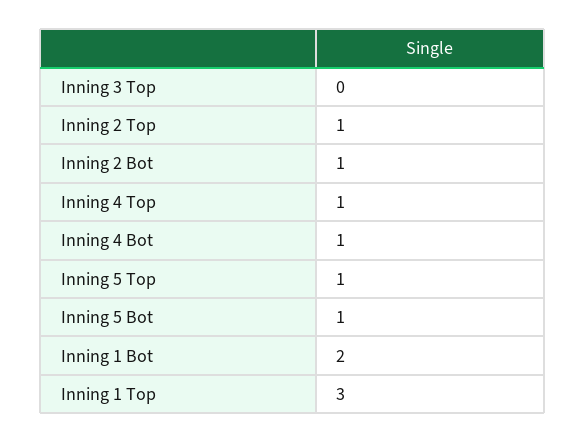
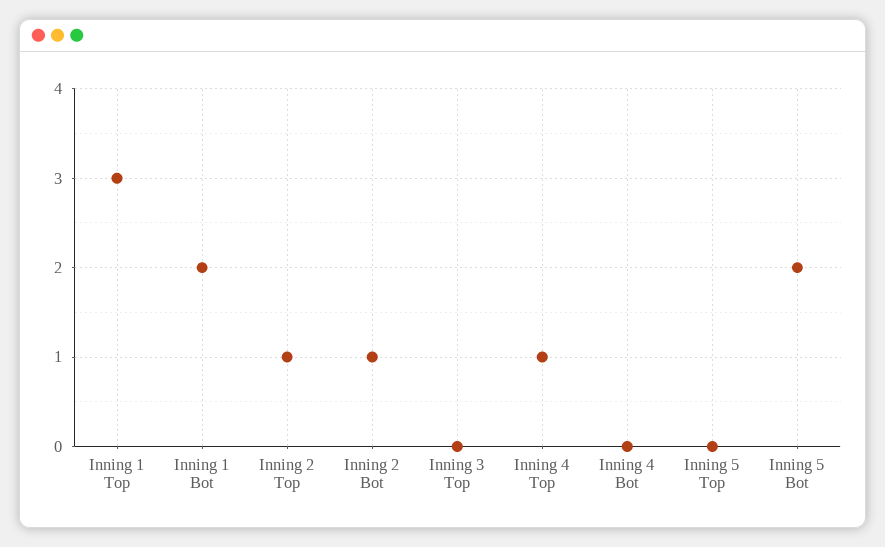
  {
    "Inning 3 Top": 0,
    "Inning 2 Top": 1,
    "Inning 2 Bot": 1,
    "Inning 4 Top": 1,
-   "Inning 4 Bot": 1,
+   "Inning 4 Bot": 0,
-   "Inning 5 Top": 1,
+   "Inning 5 Top": 0,
-   "Inning 5 Bot": 1,
+   "Inning 5 Bot": 2,
    "Inning 1 Bot": 2,
    "Inning 1 Top": 3
  }

